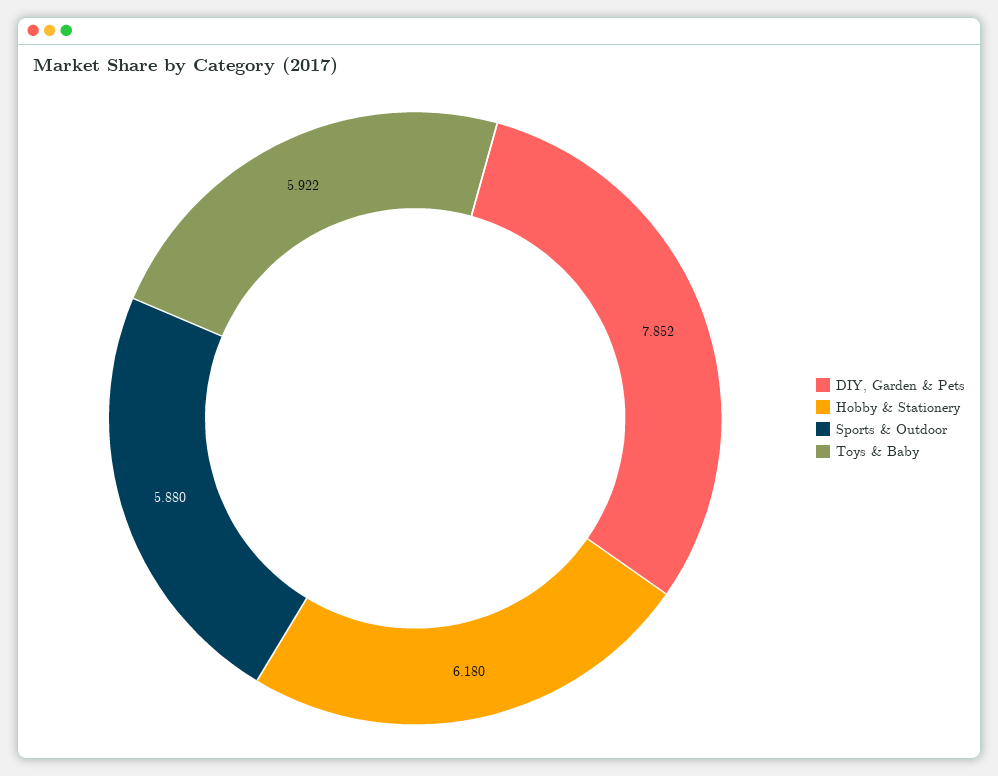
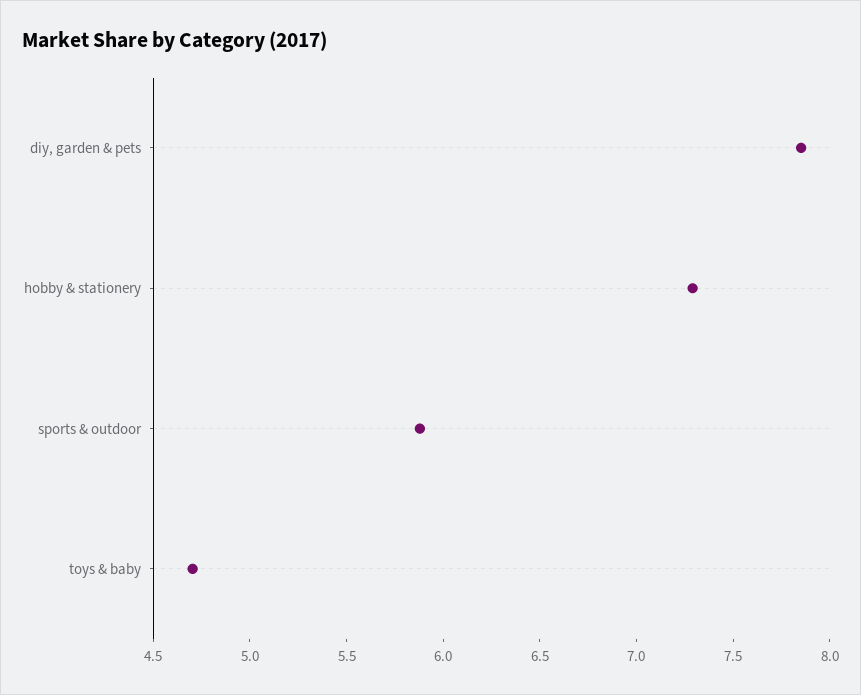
  {
    "DIY, Garden & Pets": 7.852,
-   "Hobby & Stationery": 6.18,
+   "Hobby & Stationery": 7.3,
    "Sports & Outdoor": 5.88,
-   "Toys & Baby": 5.922
+   "Toys & Baby": 4.7
  }

